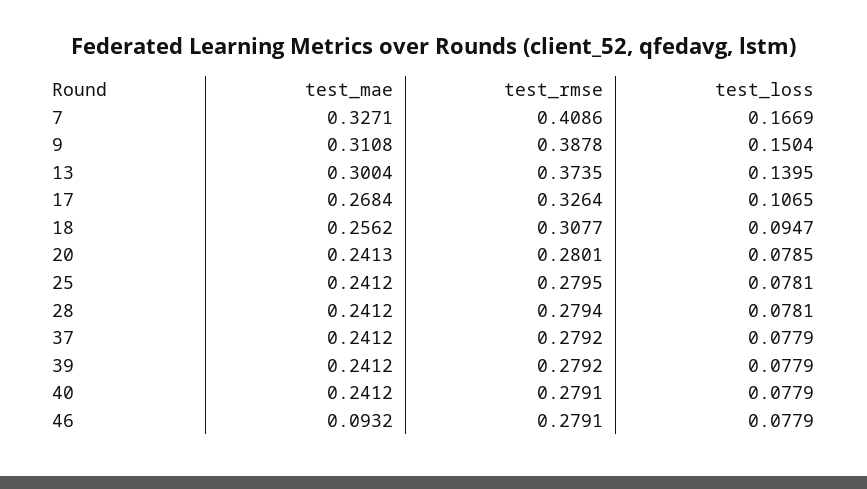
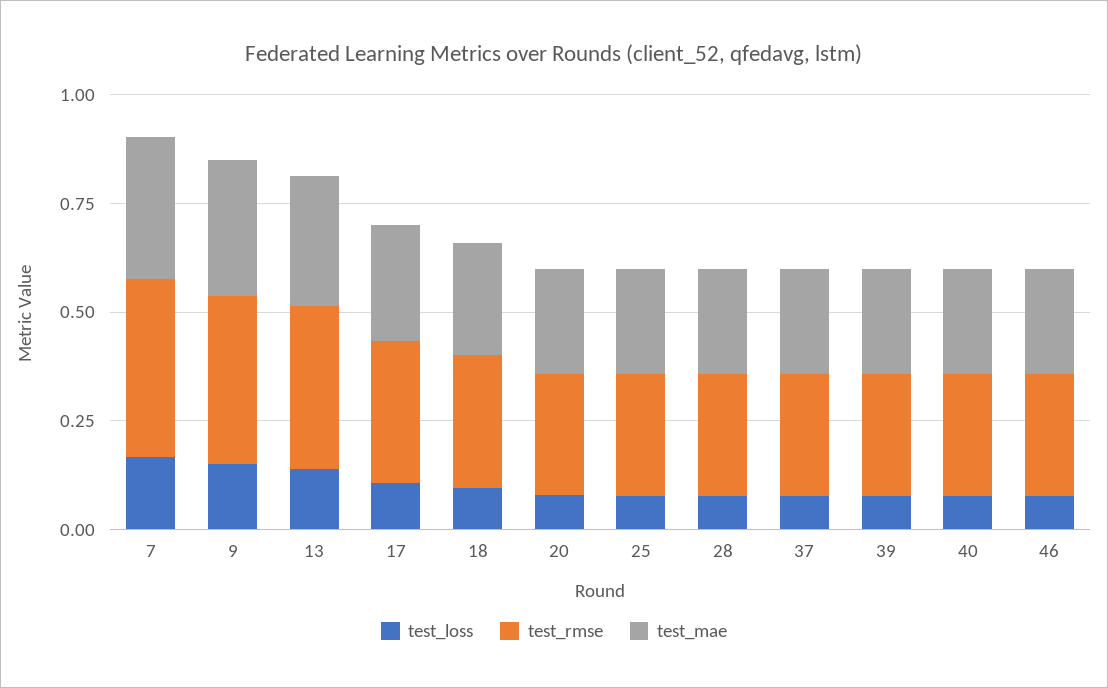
  {
    "test_mae": {
      "7": 0.3271,
      "9": 0.3108,
      "13": 0.3004,
      "17": 0.2684,
      "18": 0.2562,
      "20": 0.2413,
      "25": 0.2412,
      "28": 0.2412,
      "37": 0.2412,
      "39": 0.2412,
      "40": 0.2412,
-     "46": 0.0932
+     "46": 0.25
    },
    "test_rmse": {
      "7": 0.4086,
      "9": 0.3878,
      "13": 0.3735,
      "17": 0.3264,
      "18": 0.3077,
      "20": 0.2801,
      "25": 0.2795,
      "28": 0.2794,
      "37": 0.2792,
      "39": 0.2792,
      "40": 0.2791,
      "46": 0.2791
    },
    "test_loss": {
      "7": 0.1669,
      "9": 0.1504,
      "13": 0.1395,
      "17": 0.1065,
      "18": 0.0947,
      "20": 0.0785,
      "25": 0.0781,
      "28": 0.0781,
      "37": 0.0779,
      "39": 0.0779,
      "40": 0.0779,
      "46": 0.0779
    }
  }

